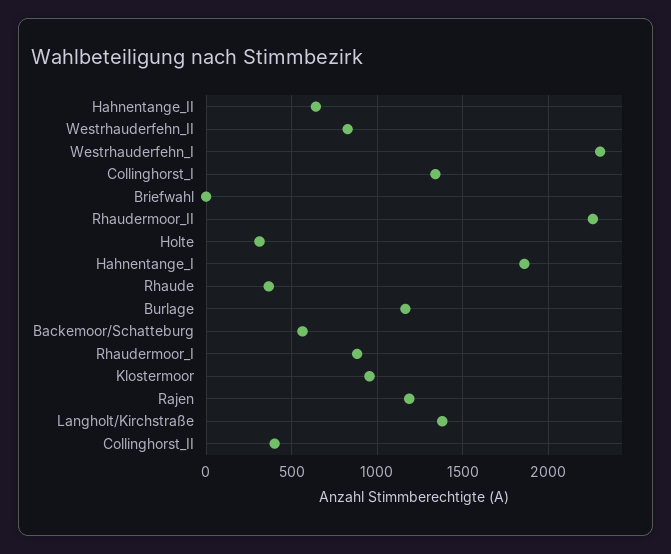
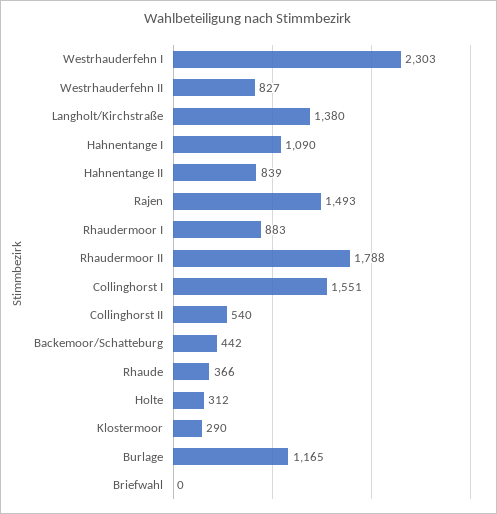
  {
-   "Hahnentange_II": 650,
+   "Hahnentange_II": 839,
    "Westrhauderfehn_II": 827,
    "Westrhauderfehn_I": 2303,
-   "Collinghorst_I": 1350,
+   "Collinghorst_I": 1551,
    "Briefwahl": 0,
-   "Rhaudermoor_II": 2250,
+   "Rhaudermoor_II": 1788,
    "Holte": 312,
-   "Hahnentange_I": 1850,
+   "Hahnentange_I": 1090,
    "Rhaude": 366,
    "Burlage": 1165,
-   "Backemoor/Schatteburg": 550,
+   "Backemoor/Schatteburg": 442,
    "Rhaudermoor_I": 883,
-   "Klostermoor": 950,
+   "Klostermoor": 290,
-   "Rajen": 1200,
+   "Rajen": 1493,
    "Langholt/Kirchstraße": 1380,
-   "Collinghorst_II": 400
+   "Collinghorst_II": 540
  }

